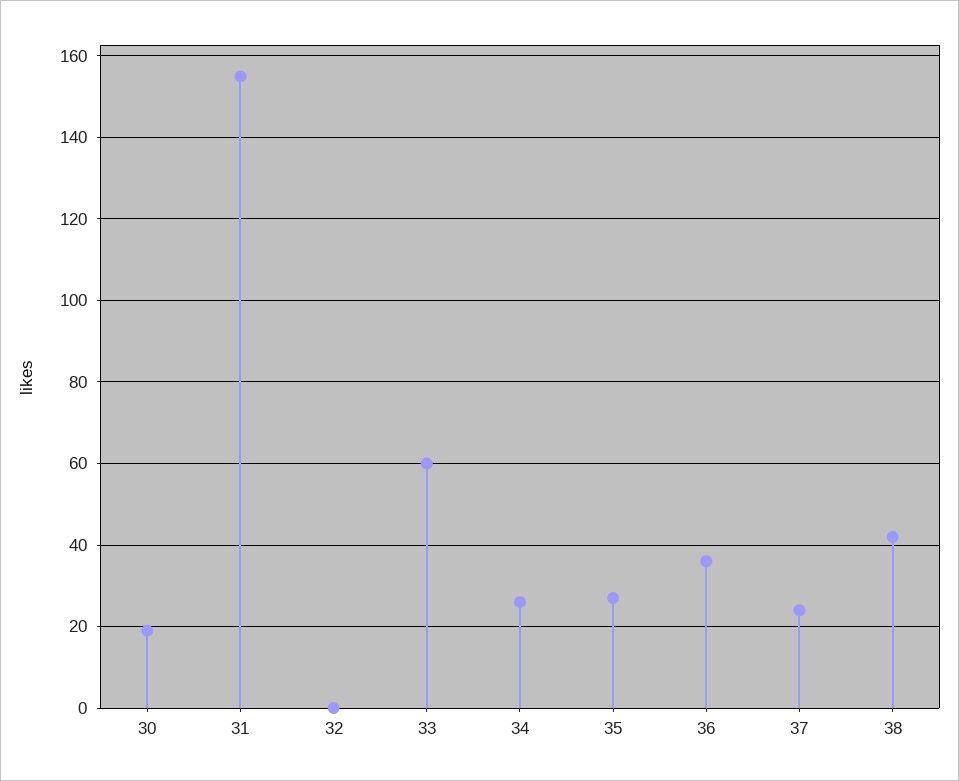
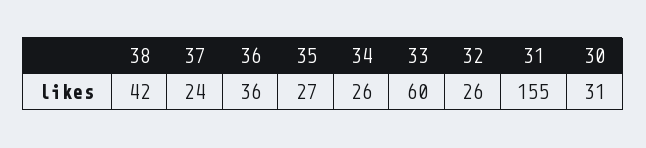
  {
-   "30": 20,
+   "30": 31,
    "31": 155,
-   "32": 0,
+   "32": 26,
    "33": 60,
    "34": 26,
    "35": 27,
    "36": 36,
    "37": 24,
    "38": 42
  }

